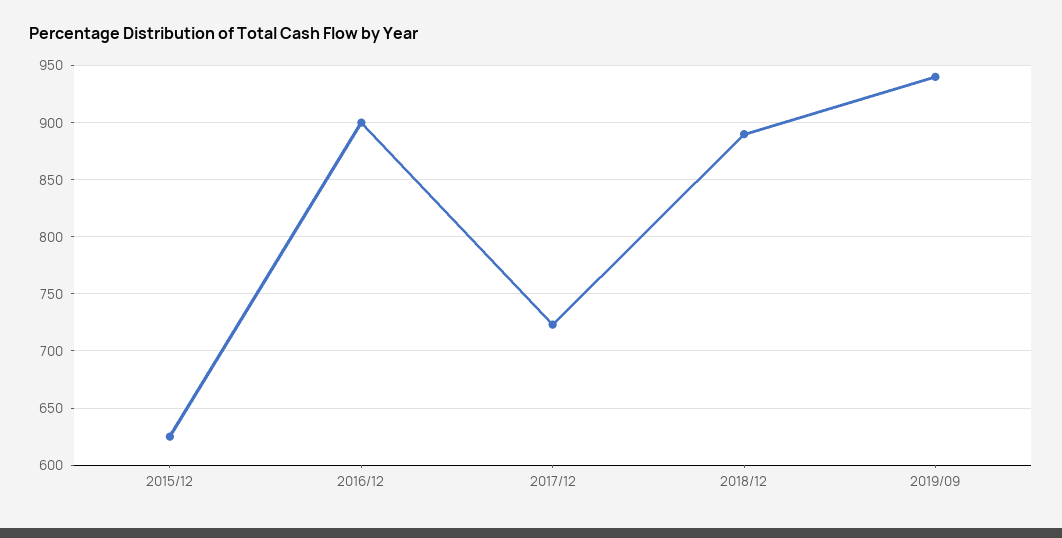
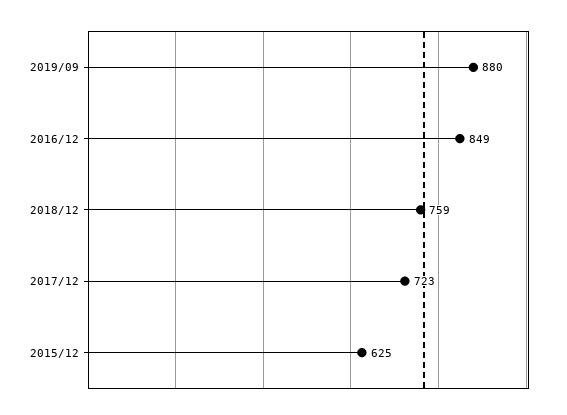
  {
    "2015/12": 625,
-   "2016/12": 900,
+   "2016/12": 849,
    "2017/12": 723,
-   "2018/12": 890,
+   "2018/12": 759,
-   "2019/09": 940
+   "2019/09": 880
  }

